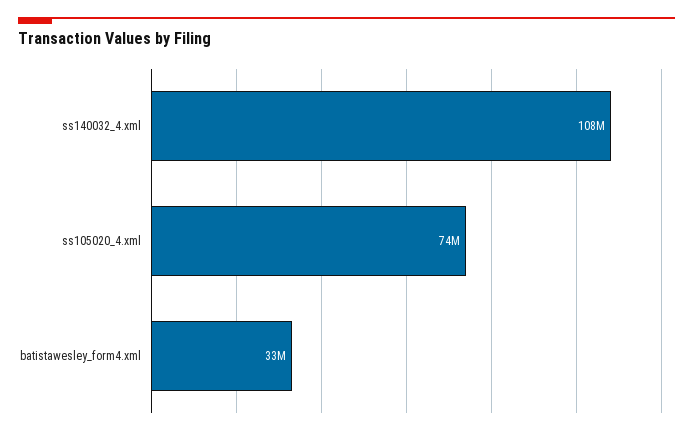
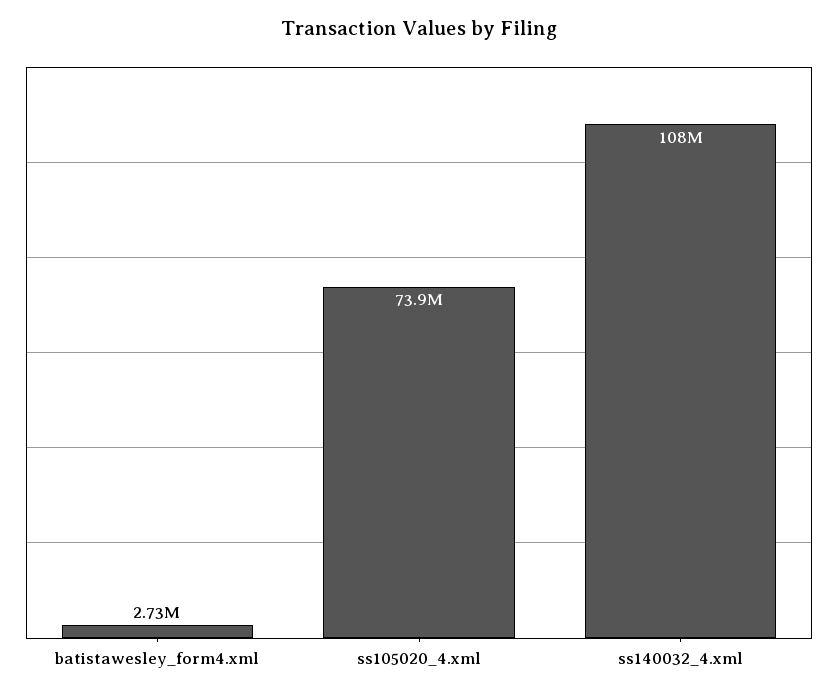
  {
    "ss140032_4.xml": 108000000,
    "ss105020_4.xml": 73900000,
-   "batistawesley_form4.xml": 33000000
+   "batistawesley_form4.xml": 2730000
  }

